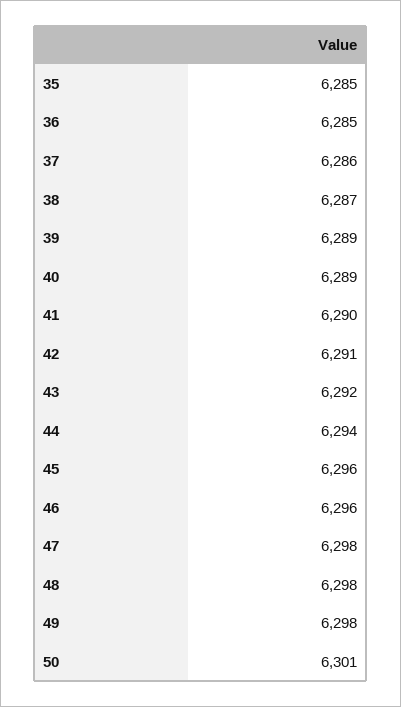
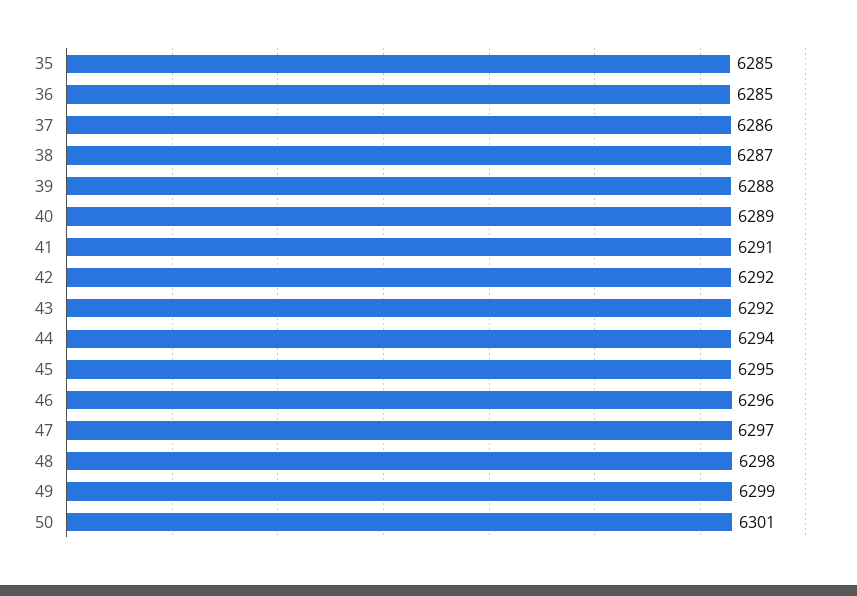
  {
    "35": 6285,
    "36": 6285,
    "37": 6286,
    "38": 6287,
-   "39": 6289,
+   "39": 6288,
    "40": 6289,
-   "41": 6290,
+   "41": 6291,
-   "42": 6291,
+   "42": 6292,
    "43": 6292,
    "44": 6294,
-   "45": 6296,
+   "45": 6295,
    "46": 6296,
-   "47": 6298,
+   "47": 6297,
    "48": 6298,
-   "49": 6298,
+   "49": 6299,
    "50": 6301
  }

